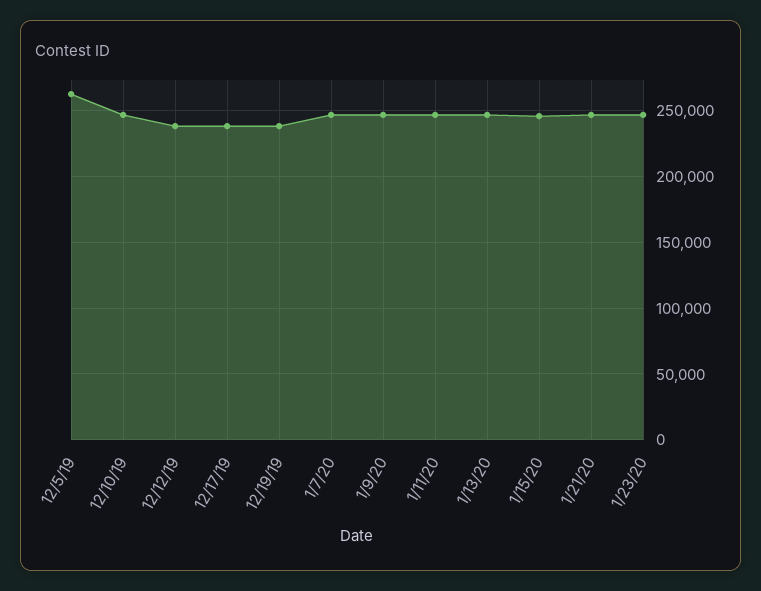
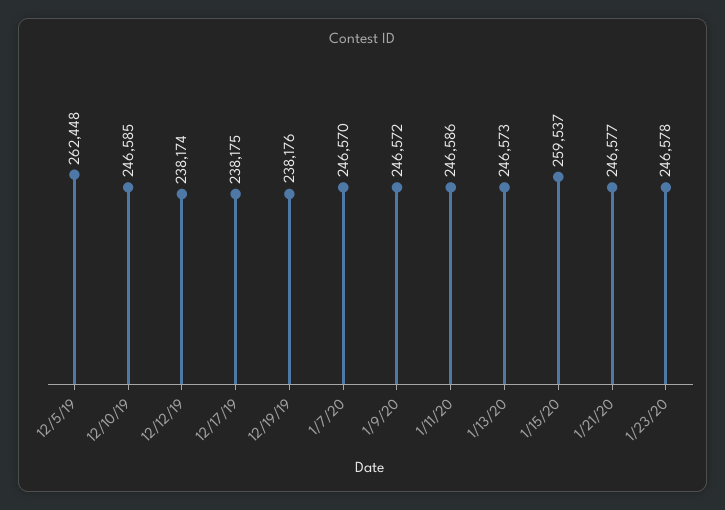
  {
    "12/5/19": 262448,
    "12/10/19": 246585,
    "12/12/19": 238174,
    "12/17/19": 238175,
    "12/19/19": 238176,
    "1/7/20": 246570,
    "1/9/20": 246572,
    "1/11/20": 246586,
    "1/13/20": 246573,
-   "1/15/20": 245000,
+   "1/15/20": 259537,
    "1/21/20": 246577,
    "1/23/20": 246578
  }

